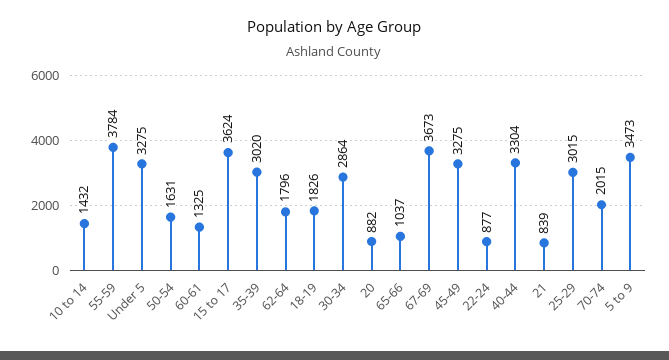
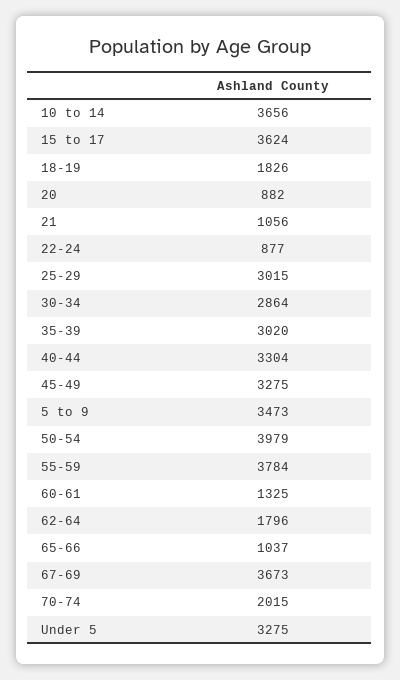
  {
-   "10 to 14": 1432,
+   "10 to 14": 3656,
    "55-59": 3784,
    "Under 5": 3275,
-   "50-54": 1631,
+   "50-54": 3979,
    "60-61": 1325,
    "15 to 17": 3624,
    "35-39": 3020,
    "62-64": 1796,
    "18-19": 1826,
    "30-34": 2864,
    "20": 882,
    "65-66": 1037,
    "67-69": 3673,
    "45-49": 3275,
    "22-24": 877,
    "40-44": 3304,
-   "21": 839,
+   "21": 1056,
    "25-29": 3015,
    "70-74": 2015,
    "5 to 9": 3473
  }

